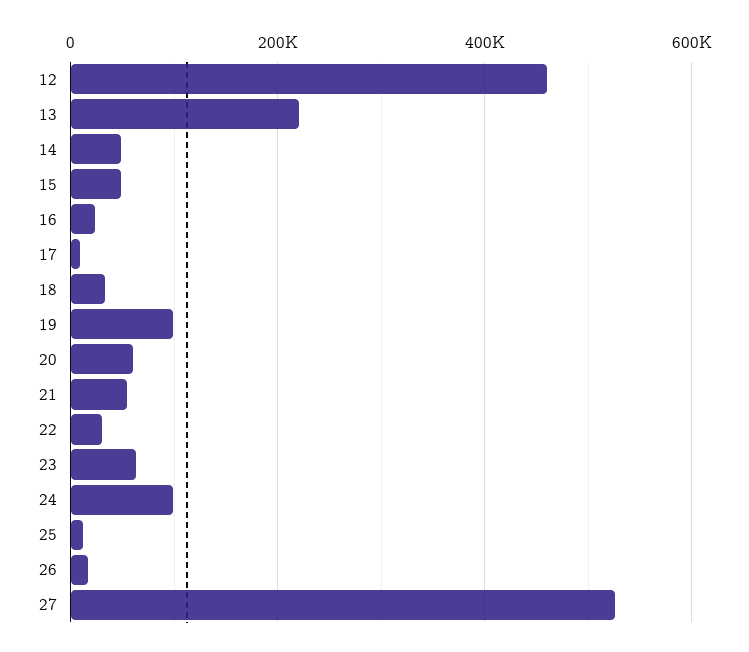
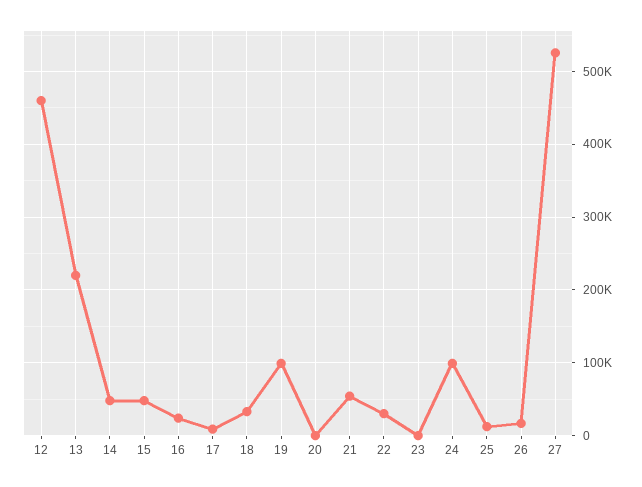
  {
    "12": 460000,
    "13": 220000,
    "14": 50000,
    "15": 50000,
    "16": 20000,
    "17": 10000,
    "18": 30000,
    "19": 100000,
-   "20": 60000,
+   "20": 0,
    "21": 50000,
    "22": 30000,
-   "23": 60000,
+   "23": 0,
    "24": 100000,
    "25": 10000,
    "26": 20000,
    "27": 530000
  }

